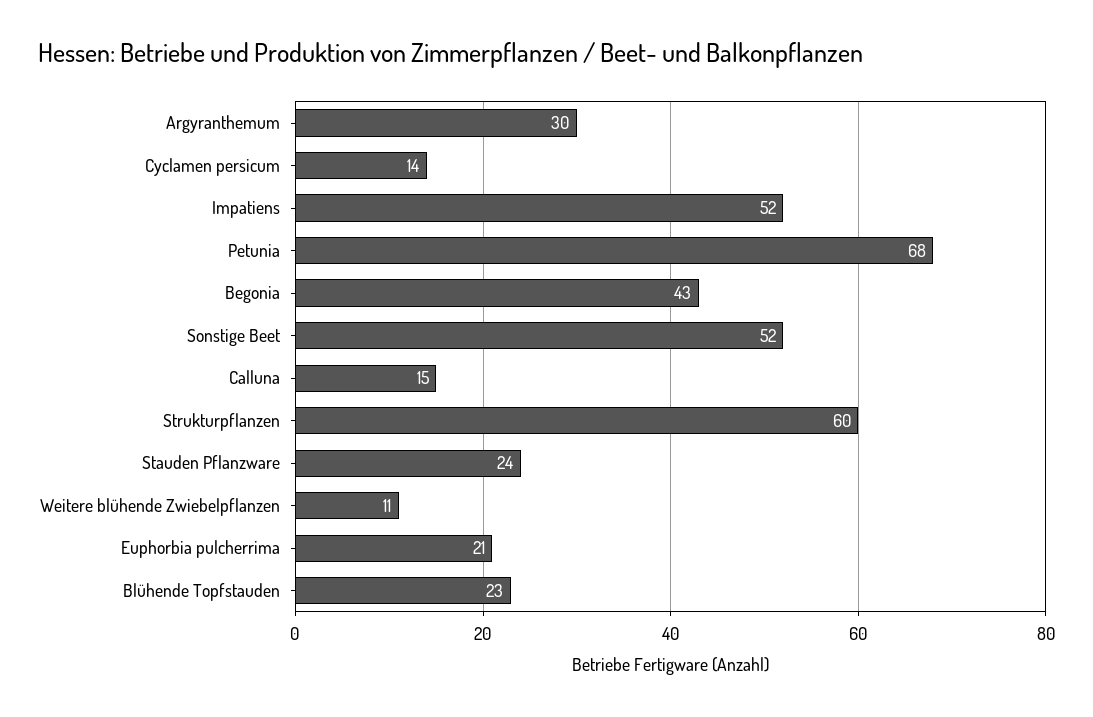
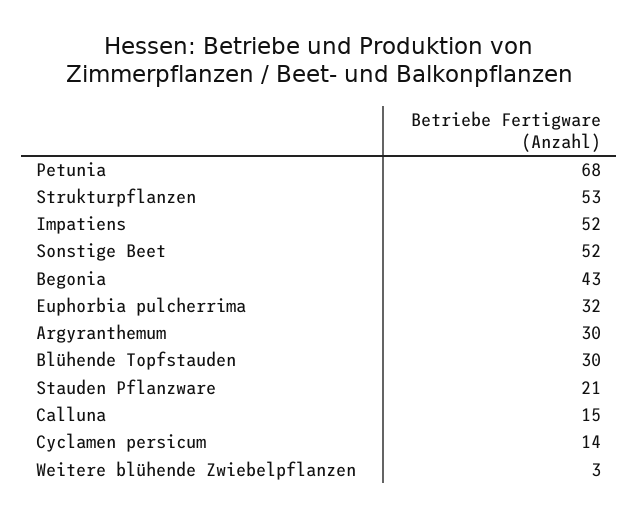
  {
    "Argyranthemum": 30,
    "Cyclamen persicum": 14,
    "Impatiens": 52,
    "Petunia": 68,
    "Begonia": 43,
    "Sonstige Beet": 52,
    "Calluna": 15,
-   "Strukturpflanzen": 60,
+   "Strukturpflanzen": 53,
-   "Stauden Pflanzware": 24,
+   "Stauden Pflanzware": 21,
-   "Weitere blühende Zwiebelpflanzen": 11,
+   "Weitere blühende Zwiebelpflanzen": 3,
-   "Euphorbia pulcherrima": 21,
+   "Euphorbia pulcherrima": 32,
-   "Blühende Topfstauden": 23
+   "Blühende Topfstauden": 30
  }

